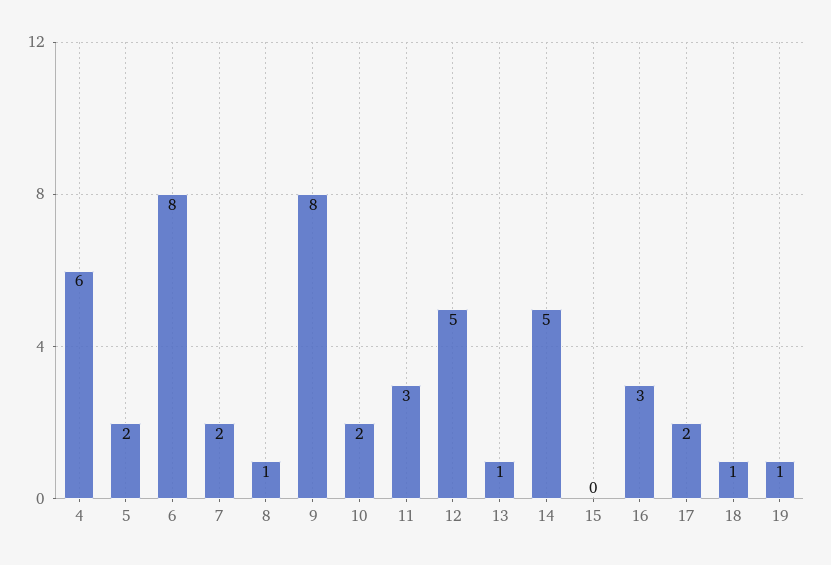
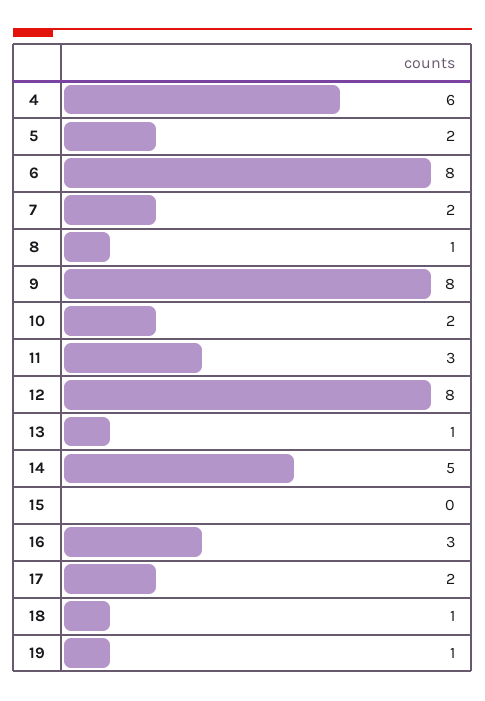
  {
    "4": 6,
    "5": 2,
    "6": 8,
    "7": 2,
    "8": 1,
    "9": 8,
    "10": 2,
    "11": 3,
-   "12": 5,
+   "12": 8,
    "13": 1,
    "14": 5,
    "15": 0,
    "16": 3,
    "17": 2,
    "18": 1,
    "19": 1
  }

